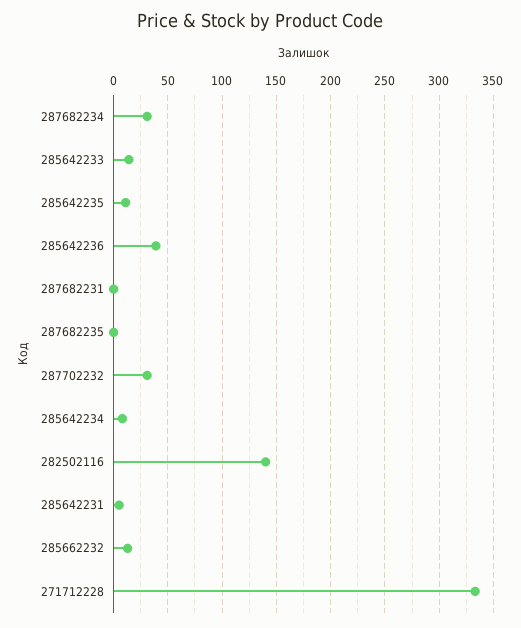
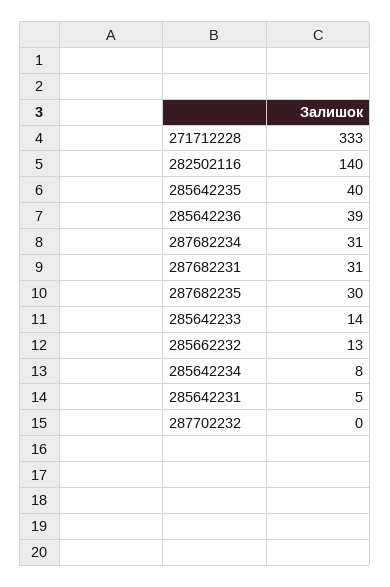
  {
    "287682234": 31,
    "285642233": 14,
-   "285642235": 10,
+   "285642235": 40,
    "285642236": 39,
-   "287682231": 0,
+   "287682231": 31,
-   "287682235": 0,
+   "287682235": 30,
-   "287702232": 30,
+   "287702232": 0,
    "285642234": 8,
    "282502116": 140,
    "285642231": 5,
    "285662232": 13,
    "271712228": 333
  }

